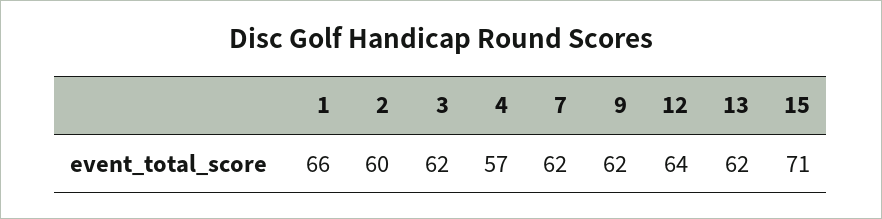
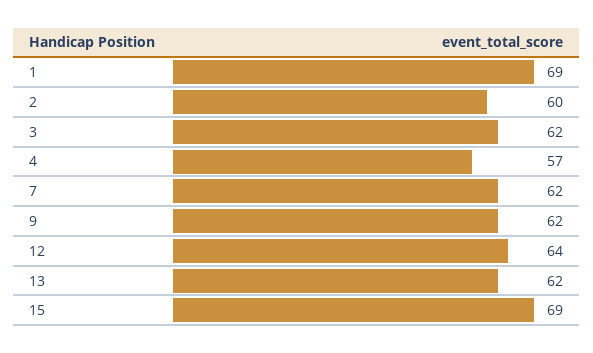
  {
-   "1": 66,
+   "1": 69,
    "2": 60,
    "3": 62,
    "4": 57,
    "7": 62,
    "9": 62,
    "12": 64,
    "13": 62,
-   "15": 71
+   "15": 69
  }

